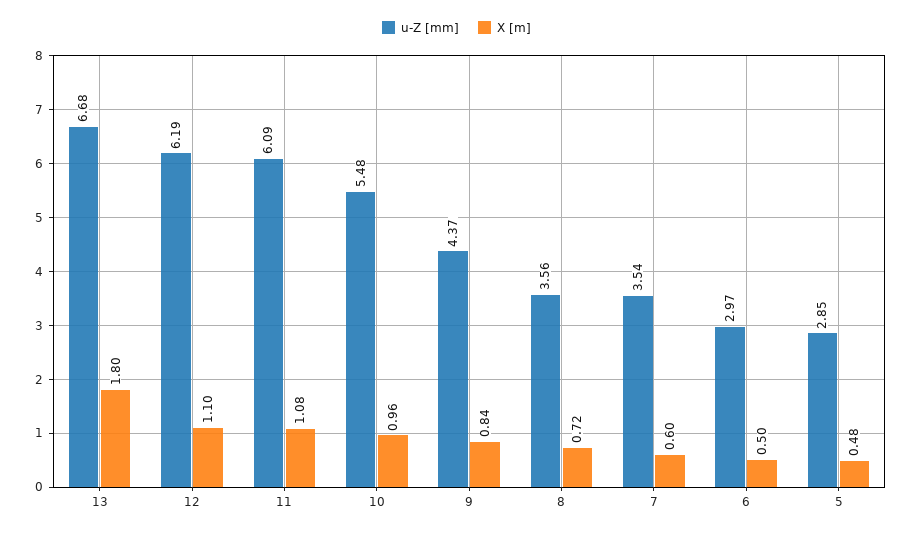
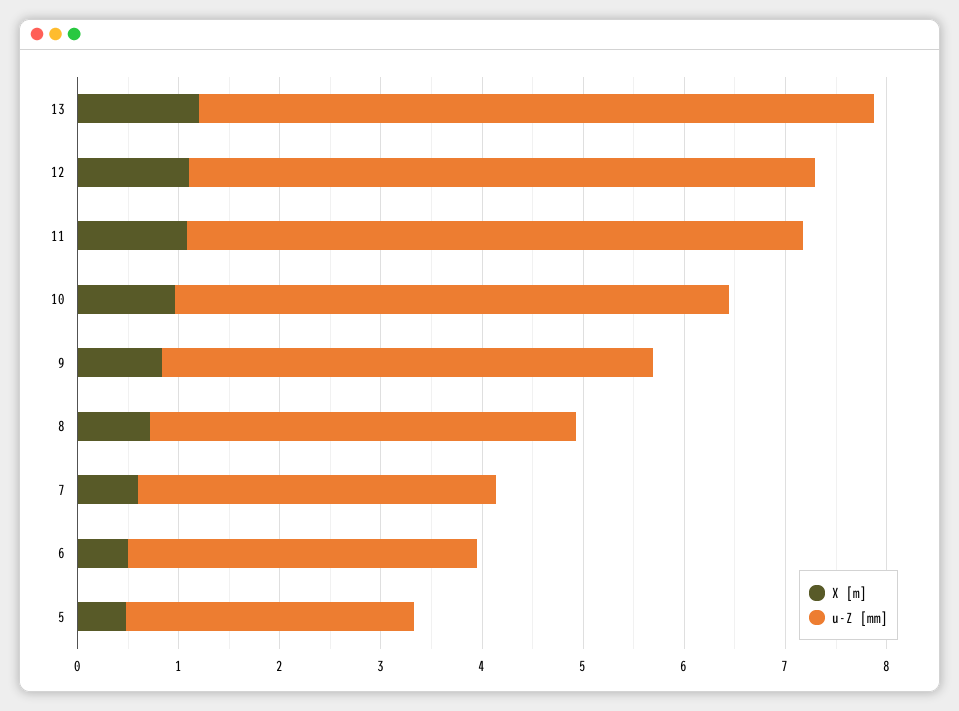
  {
    "u-Z [mm]": {
      "13": 6.68,
      "12": 6.19,
      "11": 6.09,
      "10": 5.48,
-     "9": 4.37,
+     "9": 4.8,
-     "8": 3.56,
+     "8": 4.2,
      "7": 3.54,
-     "6": 2.97,
+     "6": 3.4,
      "5": 2.85
    },
    "X [m]": {
-     "13": 1.8,
+     "13": 1.2,
      "12": 1.1,
      "11": 1.08,
      "10": 0.96,
      "9": 0.84,
      "8": 0.72,
      "7": 0.6,
      "6": 0.5,
      "5": 0.48
    }
  }

